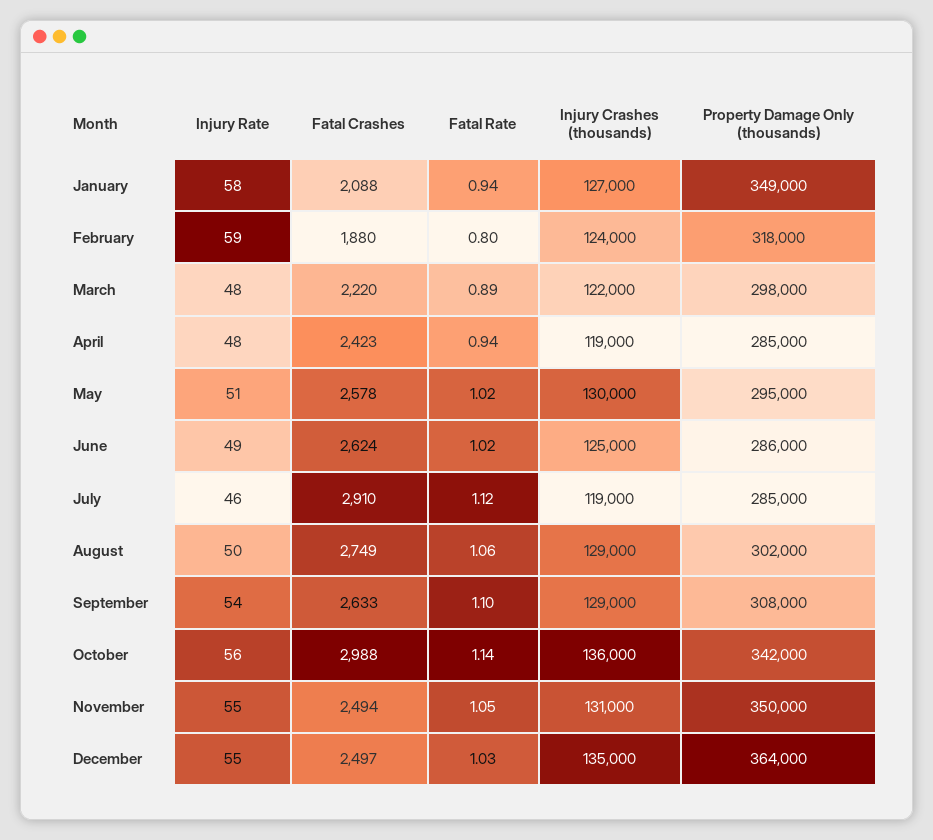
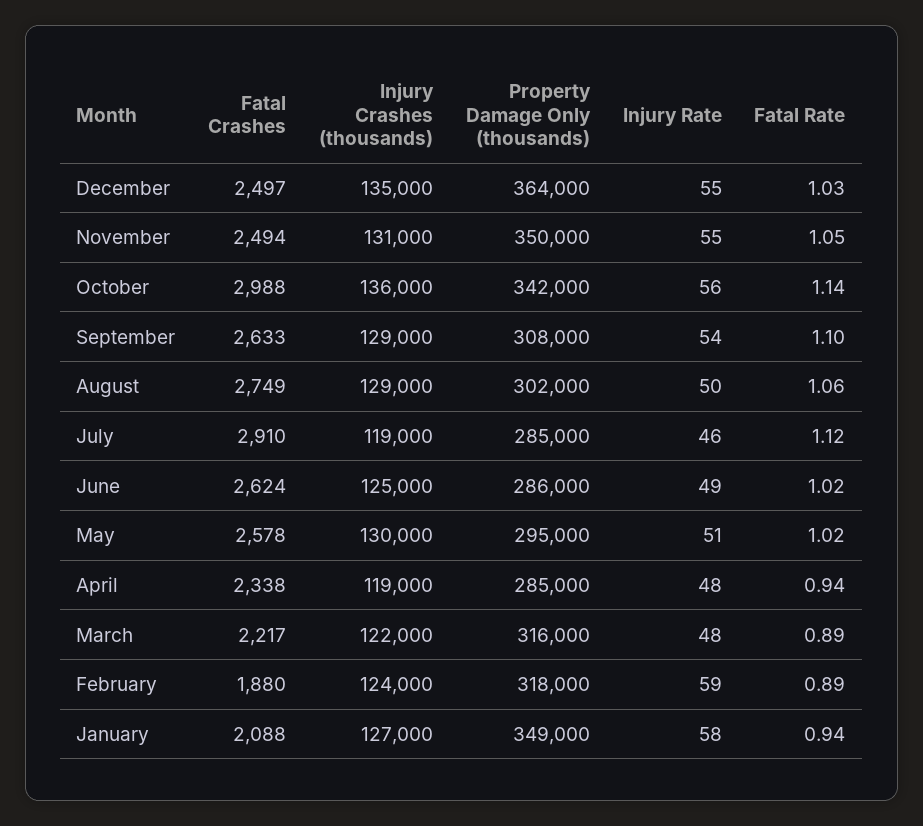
  {
    "Injury Rate": {
      "January": 58,
      "February": 59,
      "March": 48,
      "April": 48,
      "May": 51,
      "June": 49,
      "July": 46,
      "August": 50,
      "September": 54,
      "October": 56,
      "November": 55,
      "December": 55
    },
    "Fatal Crashes": {
      "January": 2088,
      "February": 1880,
-     "March": 2220,
+     "March": 2217,
-     "April": 2423,
+     "April": 2338,
      "May": 2578,
      "June": 2624,
      "July": 2910,
      "August": 2749,
      "September": 2633,
      "October": 2988,
      "November": 2494,
      "December": 2497
    },
    "Fatal Rate": {
      "January": 0.94,
-     "February": 0.8,
+     "February": 0.89,
      "March": 0.89,
      "April": 0.94,
      "May": 1.02,
      "June": 1.02,
      "July": 1.12,
      "August": 1.06,
      "September": 1.1,
      "October": 1.14,
      "November": 1.05,
      "December": 1.03
    },
    "Injury Crashes (thousands)": {
      "January": 127000,
      "February": 124000,
      "March": 122000,
      "April": 119000,
      "May": 130000,
      "June": 125000,
      "July": 119000,
      "August": 129000,
      "September": 129000,
      "October": 136000,
      "November": 131000,
      "December": 135000
    },
    "Property Damage Only (thousands)": {
      "January": 349000,
      "February": 318000,
-     "March": 298000,
+     "March": 316000,
      "April": 285000,
      "May": 295000,
      "June": 286000,
      "July": 285000,
      "August": 302000,
      "September": 308000,
      "October": 342000,
      "November": 350000,
      "December": 364000
    }
  }

